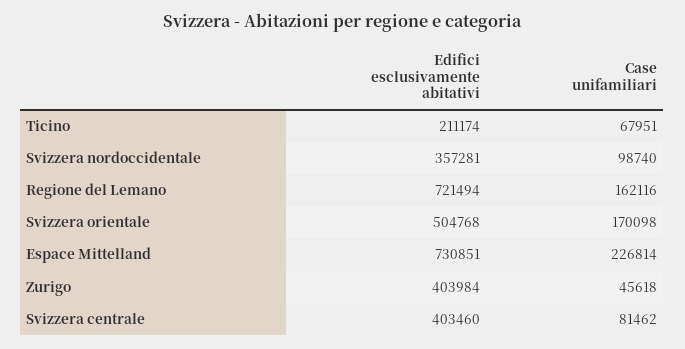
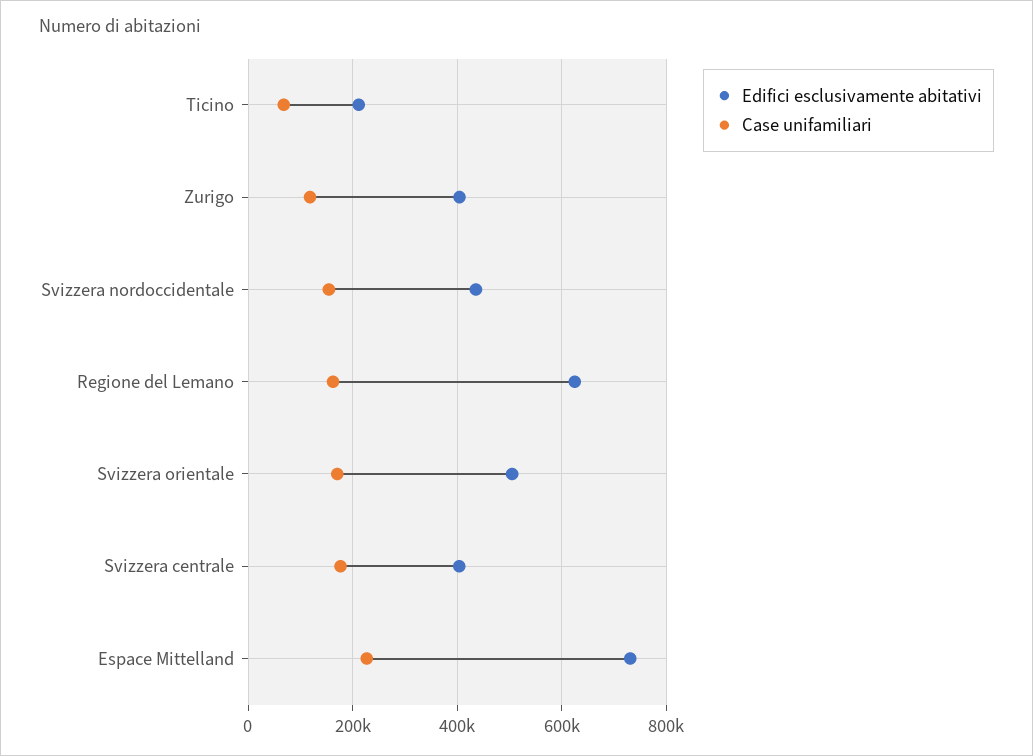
  {
    "Edifici esclusivamente abitativi": {
      "Ticino": 211174,
-     "Svizzera nordoccidentale": 357281,
+     "Svizzera nordoccidentale": 440000,
-     "Regione del Lemano": 721494,
+     "Regione del Lemano": 620000,
      "Svizzera orientale": 504768,
      "Espace Mittelland": 730851,
      "Zurigo": 403984,
      "Svizzera centrale": 403460
    },
    "Case unifamiliari": {
      "Ticino": 67951,
-     "Svizzera nordoccidentale": 98740,
+     "Svizzera nordoccidentale": 160000,
      "Regione del Lemano": 162116,
      "Svizzera orientale": 170098,
      "Espace Mittelland": 226814,
-     "Zurigo": 45618,
+     "Zurigo": 120000,
-     "Svizzera centrale": 81462
+     "Svizzera centrale": 180000
    }
  }

